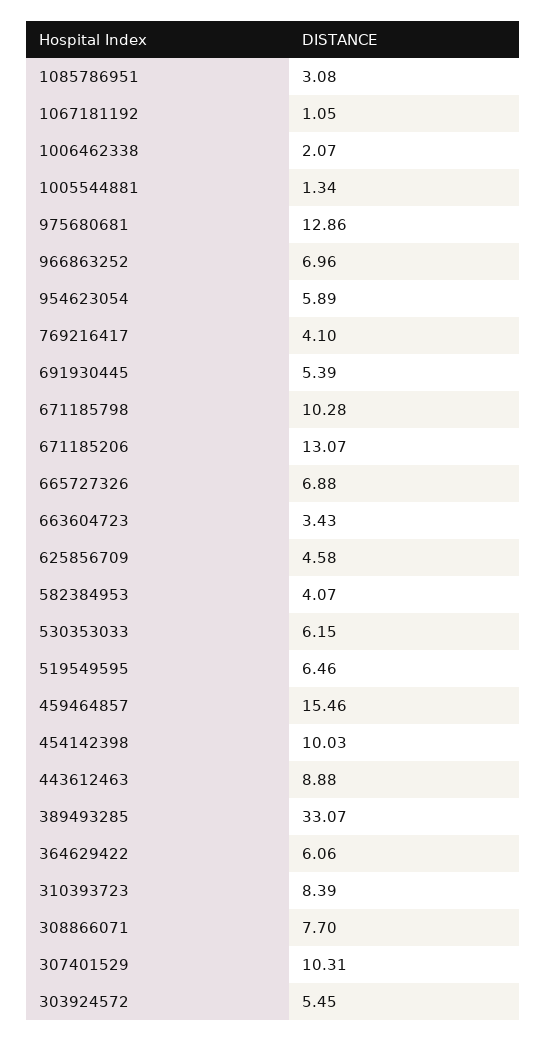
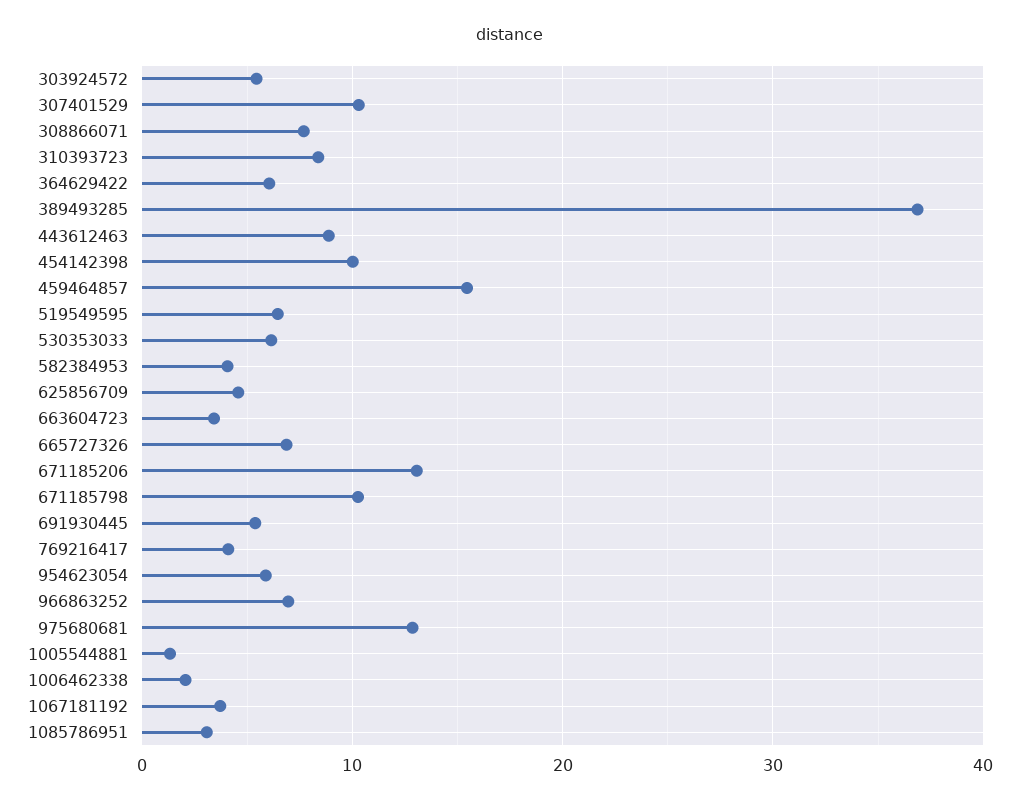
  {
    "1085786951": 3.08,
-   "1067181192": 1.05,
+   "1067181192": 4,
    "1006462338": 2.07,
    "1005544881": 1.34,
    "975680681": 12.86,
    "966863252": 6.96,
    "954623054": 5.89,
    "769216417": 4.1,
    "691930445": 5.39,
    "671185798": 10.28,
    "671185206": 13.07,
    "665727326": 6.88,
    "663604723": 3.43,
    "625856709": 4.58,
    "582384953": 4.07,
    "530353033": 6.15,
    "519549595": 6.46,
    "459464857": 15.46,
    "454142398": 10.03,
    "443612463": 8.88,
-   "389493285": 33.07,
+   "389493285": 37,
    "364629422": 6.06,
    "310393723": 8.39,
    "308866071": 7.7,
    "307401529": 10.31,
    "303924572": 5.45
  }

